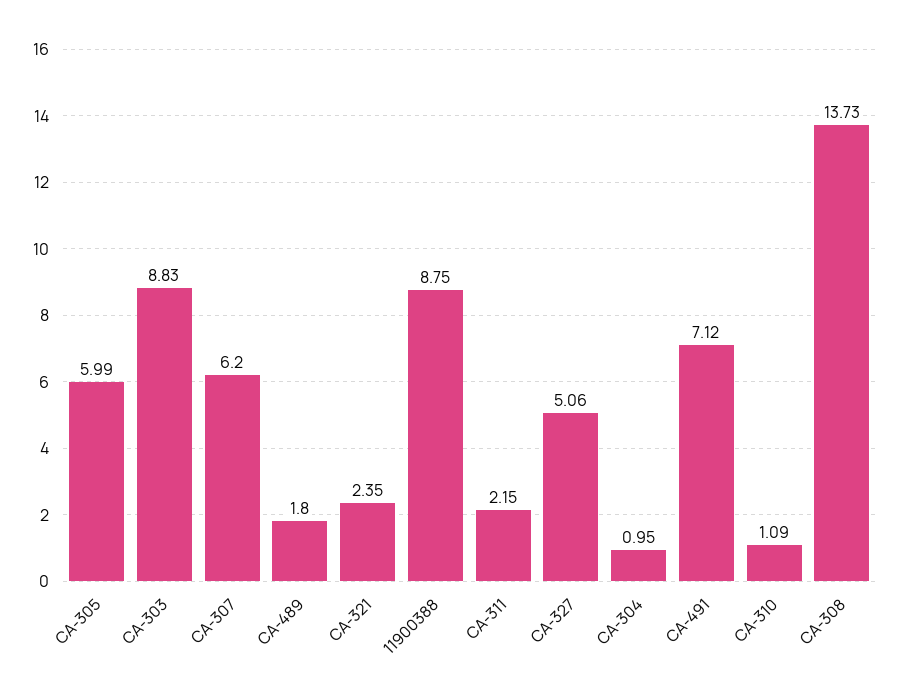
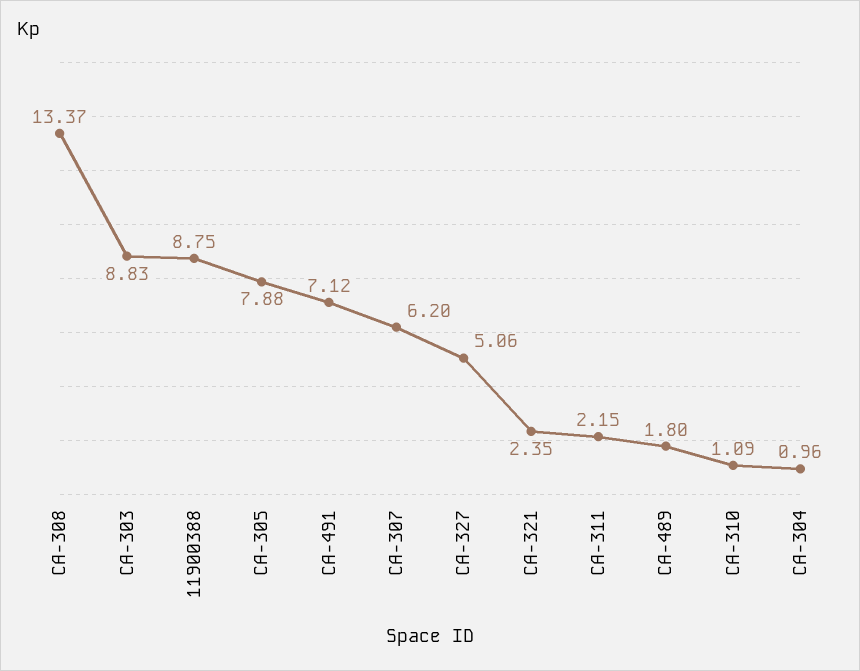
  {
-   "CA-305": 5.99,
+   "CA-305": 7.88,
    "CA-303": 8.83,
    "CA-307": 6.2,
    "CA-489": 1.8,
    "CA-321": 2.35,
    "11900388": 8.75,
    "CA-311": 2.15,
    "CA-327": 5.06,
-   "CA-304": 0.95,
+   "CA-304": 0.96,
    "CA-491": 7.12,
    "CA-310": 1.09,
-   "CA-308": 13.73
+   "CA-308": 13.37
  }

